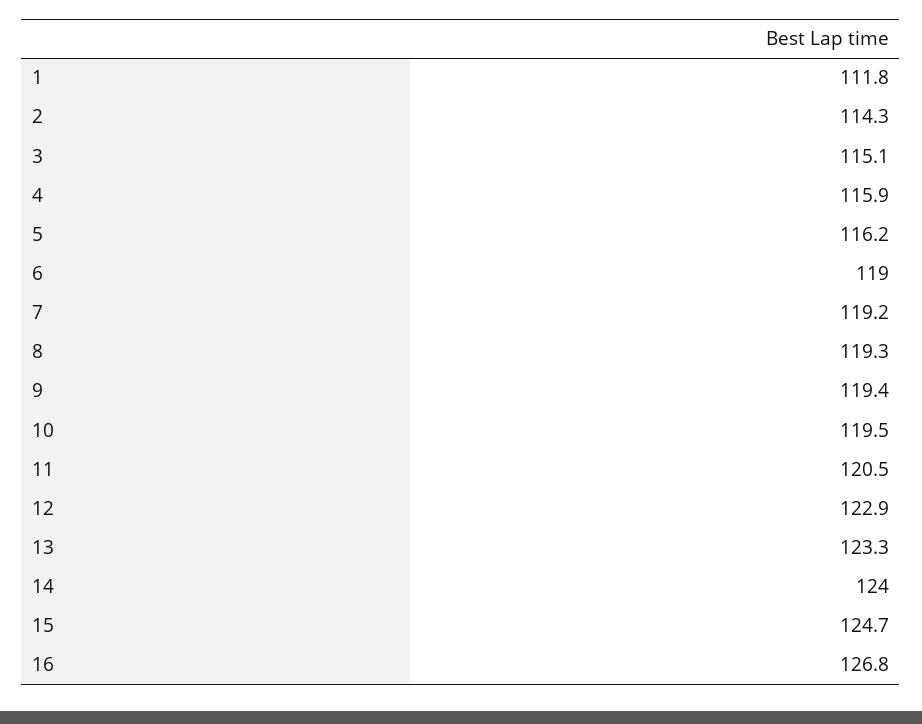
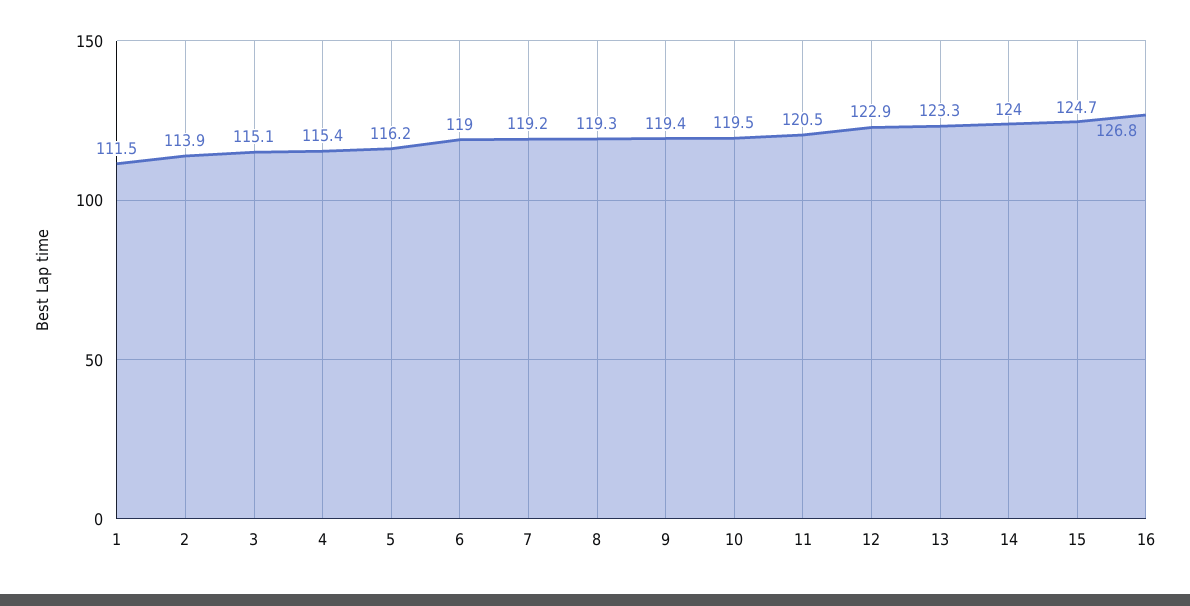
  {
-   "1": 111.8,
+   "1": 111.5,
-   "2": 114.3,
+   "2": 113.9,
    "3": 115.1,
-   "4": 115.9,
+   "4": 115.4,
    "5": 116.2,
    "6": 119,
    "7": 119.2,
    "8": 119.3,
    "9": 119.4,
    "10": 119.5,
    "11": 120.5,
    "12": 122.9,
    "13": 123.3,
    "14": 124,
    "15": 124.7,
    "16": 126.8
  }

